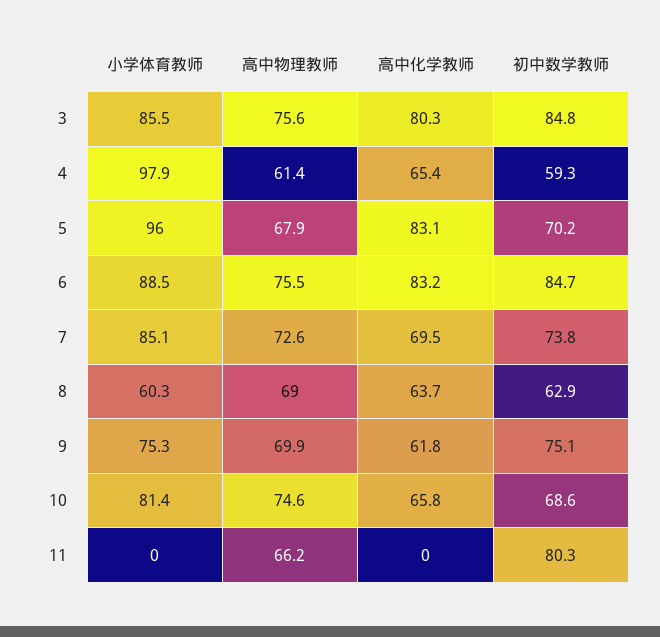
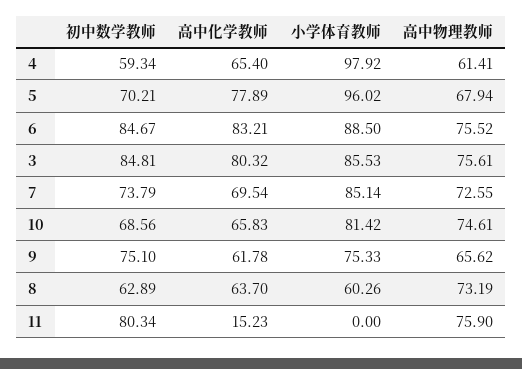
  {
    "小学体育教师": {
      "3": 85.53,
      "4": 97.92,
      "5": 96.02,
      "6": 88.5,
      "7": 85.14,
      "8": 60.26,
      "9": 75.33,
      "10": 81.42,
      "11": 0
    },
    "高中物理教师": {
      "3": 75.61,
      "4": 61.41,
      "5": 67.94,
      "6": 75.52,
      "7": 72.55,
-     "8": 69,
+     "8": 73.19,
-     "9": 69.9,
+     "9": 65.62,
      "10": 74.61,
-     "11": 66.2
+     "11": 75.9
    },
    "高中化学教师": {
      "3": 80.32,
      "4": 65.4,
-     "5": 83.1,
+     "5": 77.89,
      "6": 83.21,
      "7": 69.54,
      "8": 63.7,
      "9": 61.78,
      "10": 65.83,
-     "11": 0
+     "11": 15.23
    },
    "初中数学教师": {
      "3": 84.81,
      "4": 59.34,
      "5": 70.21,
      "6": 84.67,
      "7": 73.79,
      "8": 62.89,
      "9": 75.1,
      "10": 68.56,
      "11": 80.34
    }
  }

